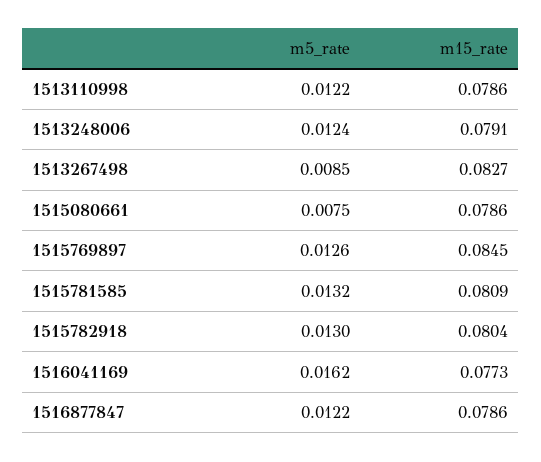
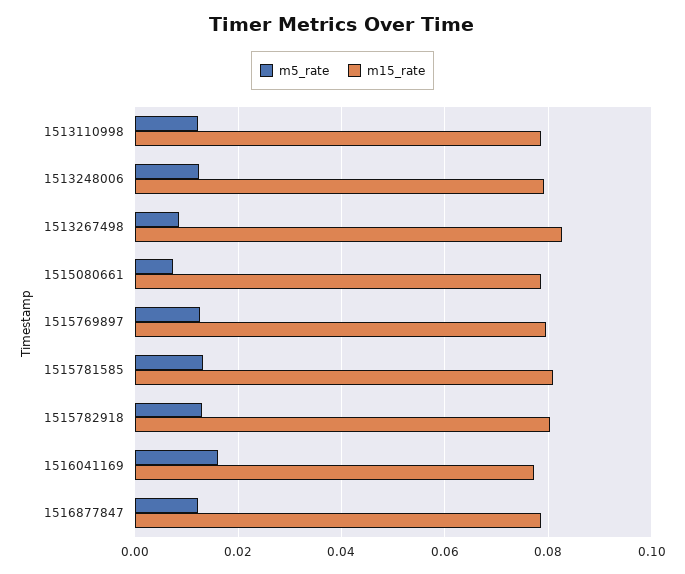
  {
    "m5_rate": {
      "1513110998": 0.0122,
      "1513248006": 0.0124,
      "1513267498": 0.0085,
      "1515080661": 0.0075,
      "1515769897": 0.0126,
      "1515781585": 0.0132,
      "1515782918": 0.013,
      "1516041169": 0.0162,
      "1516877847": 0.0122
    },
    "m15_rate": {
      "1513110998": 0.0786,
      "1513248006": 0.0791,
      "1513267498": 0.0827,
      "1515080661": 0.0786,
-     "1515769897": 0.0845,
+     "1515769897": 0.08,
      "1515781585": 0.0809,
      "1515782918": 0.0804,
      "1516041169": 0.0773,
      "1516877847": 0.0786
    }
  }

